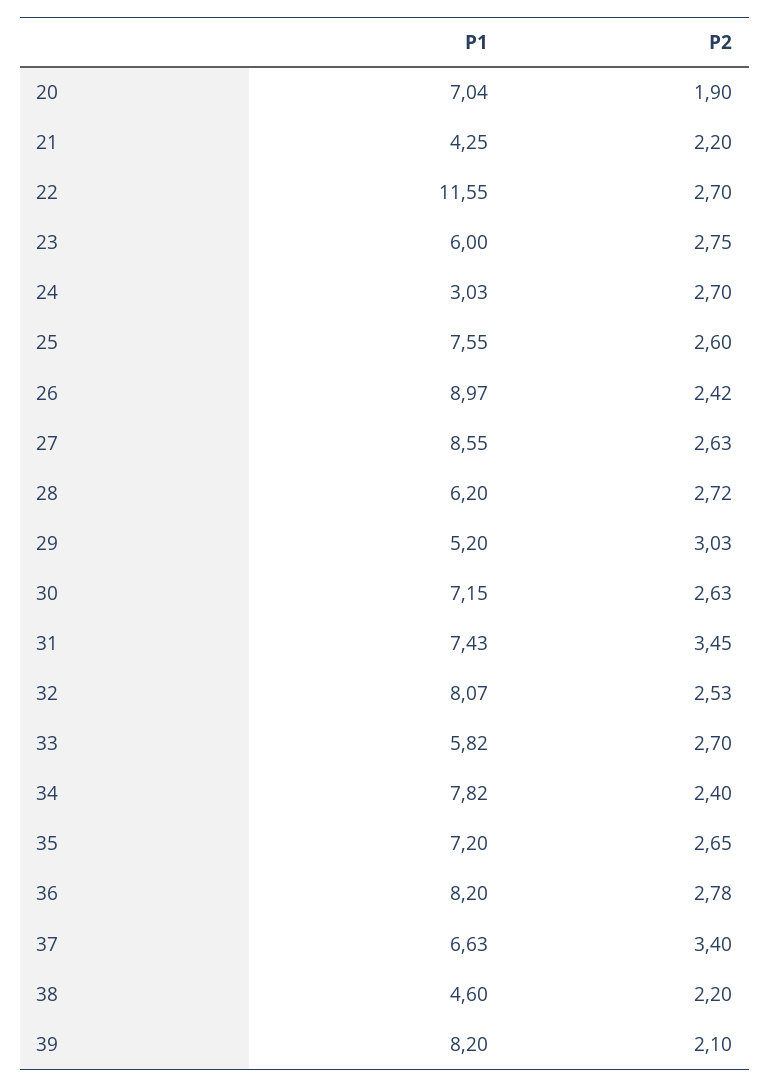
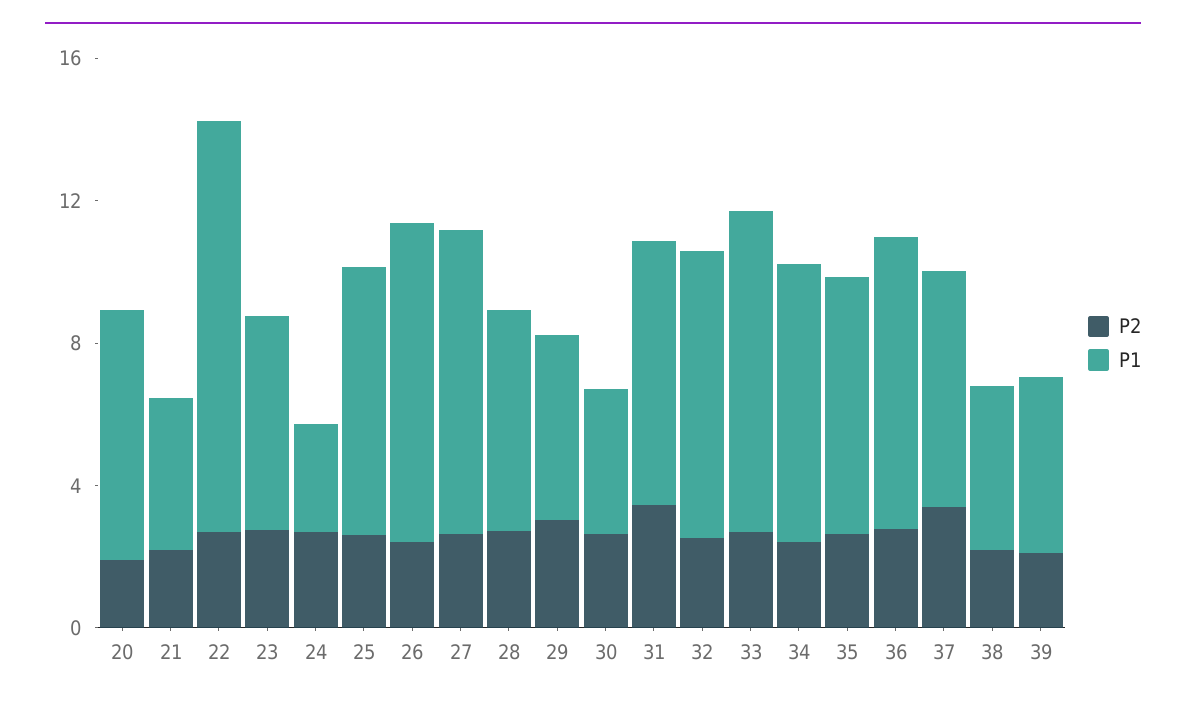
  {
    "P1": {
      "20": 7.04,
      "21": 4.25,
      "22": 11.55,
      "23": 6,
      "24": 3.03,
      "25": 7.55,
      "26": 8.97,
      "27": 8.55,
      "28": 6.2,
      "29": 5.2,
-     "30": 7.15,
+     "30": 4,
      "31": 7.43,
      "32": 8.07,
-     "33": 5.82,
+     "33": 9,
      "34": 7.82,
      "35": 7.2,
      "36": 8.2,
      "37": 6.63,
      "38": 4.6,
-     "39": 8.2
+     "39": 5
    },
    "P2": {
      "20": 1.9,
      "21": 2.2,
      "22": 2.7,
      "23": 2.75,
      "24": 2.7,
      "25": 2.6,
      "26": 2.42,
      "27": 2.63,
      "28": 2.72,
      "29": 3.03,
      "30": 2.63,
      "31": 3.45,
      "32": 2.53,
      "33": 2.7,
      "34": 2.4,
      "35": 2.65,
      "36": 2.78,
      "37": 3.4,
      "38": 2.2,
      "39": 2.1
    }
  }

